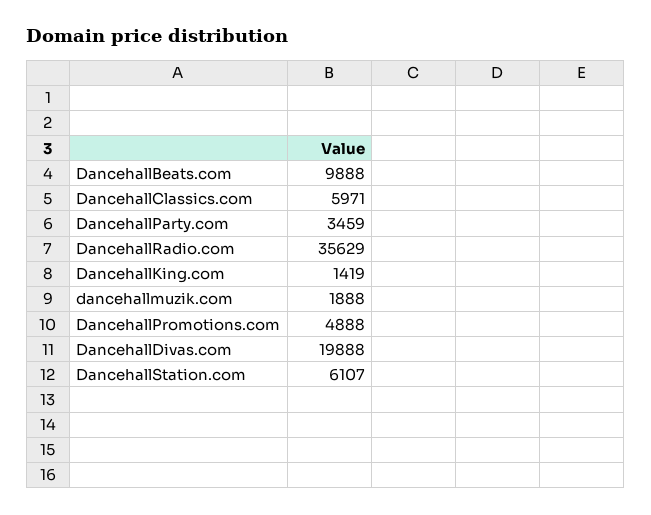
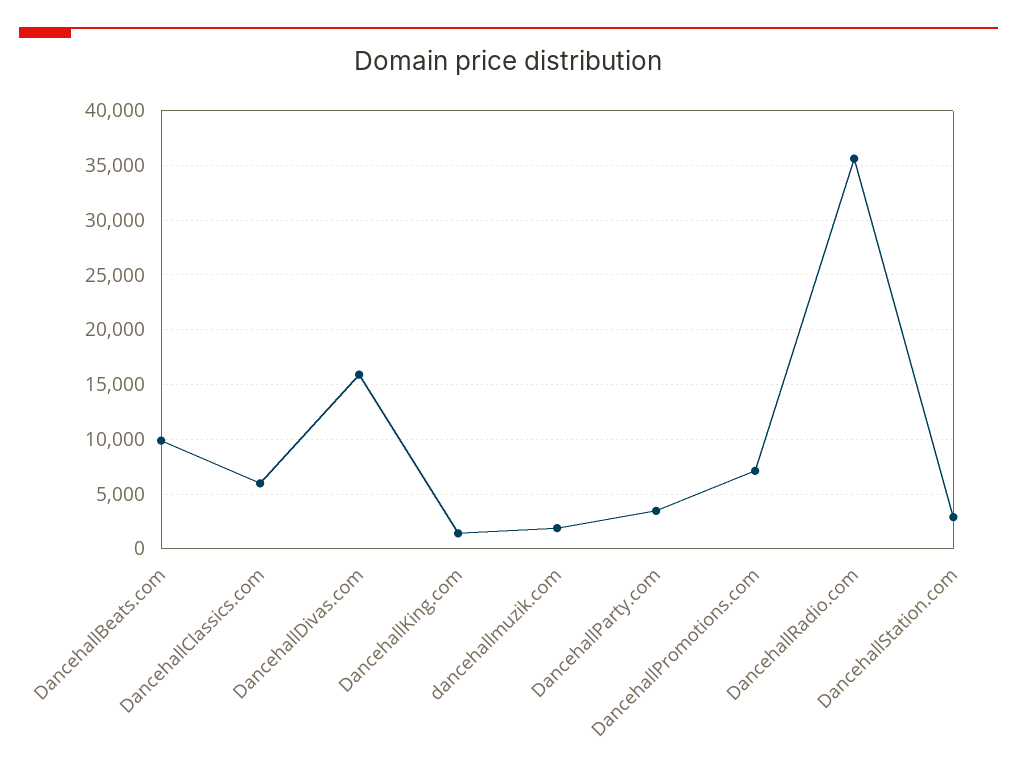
  {
    "DancehallBeats.com": 9888,
    "DancehallClassics.com": 5971,
    "DancehallParty.com": 3459,
    "DancehallRadio.com": 35629,
    "DancehallKing.com": 1419,
    "dancehallmuzik.com": 1888,
-   "DancehallPromotions.com": 4888,
+   "DancehallPromotions.com": 7000,
-   "DancehallDivas.com": 19888,
+   "DancehallDivas.com": 16000,
-   "DancehallStation.com": 6107
+   "DancehallStation.com": 3000
  }

